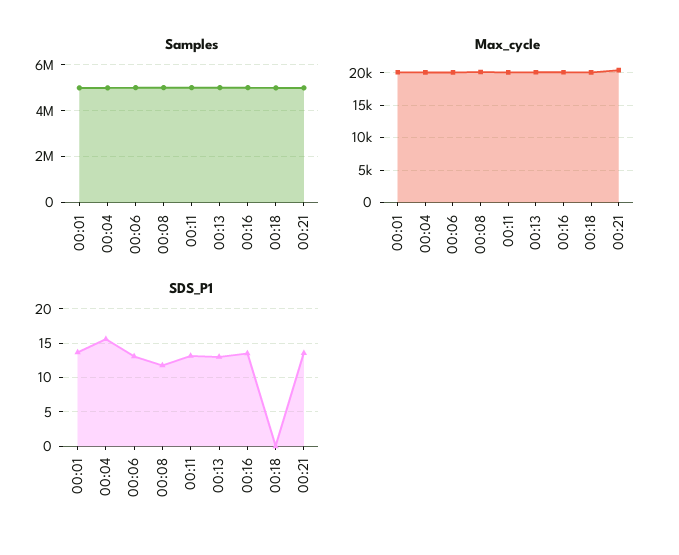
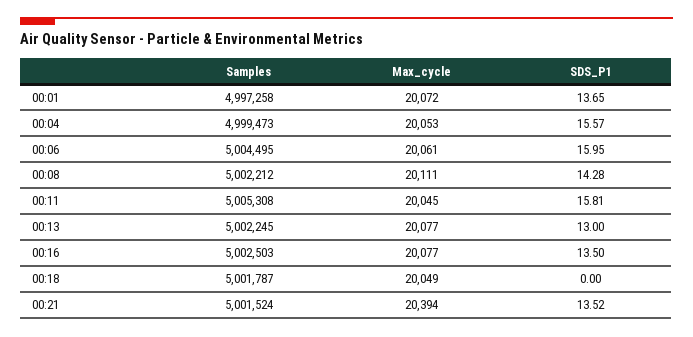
  {
    "Samples": {
      "00:01": 4997258,
      "00:04": 4999473,
      "00:06": 5004495,
      "00:08": 5002212,
      "00:11": 5005308,
      "00:13": 5002245,
      "00:16": 5002503,
      "00:18": 5001787,
      "00:21": 5001524
    },
    "Max_cycle": {
      "00:01": 20072,
      "00:04": 20053,
      "00:06": 20061,
      "00:08": 20111,
      "00:11": 20045,
      "00:13": 20077,
      "00:16": 20077,
      "00:18": 20049,
      "00:21": 20394
    },
    "SDS_P1": {
      "00:01": 13.65,
      "00:04": 15.57,
-     "00:06": 13,
+     "00:06": 15.95,
-     "00:08": 12,
+     "00:08": 14.28,
-     "00:11": 13,
+     "00:11": 15.81,
      "00:13": 13,
      "00:16": 13.5,
      "00:18": 0,
      "00:21": 13.52
    }
  }

